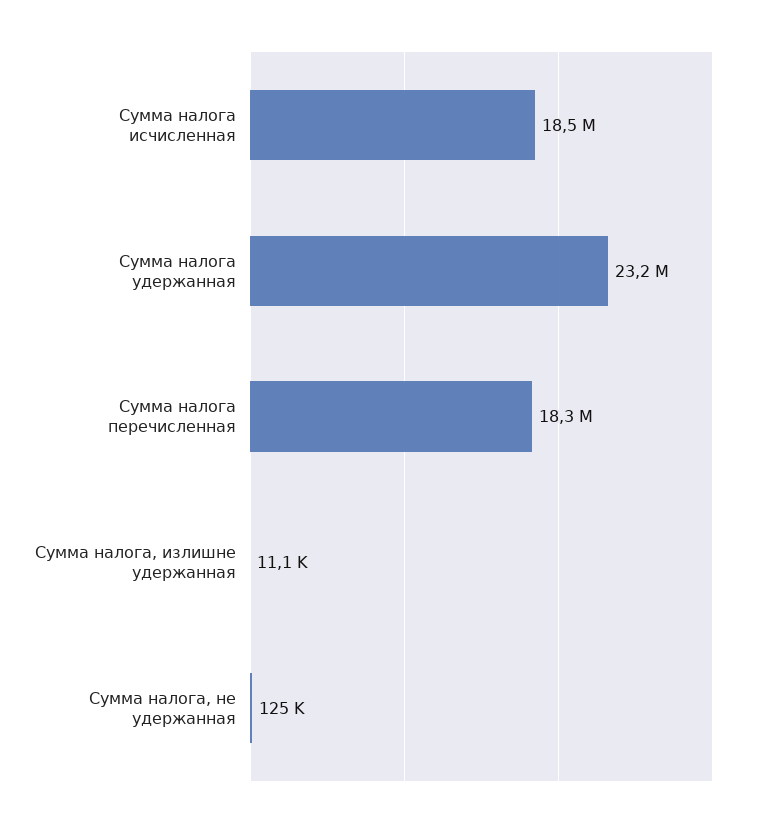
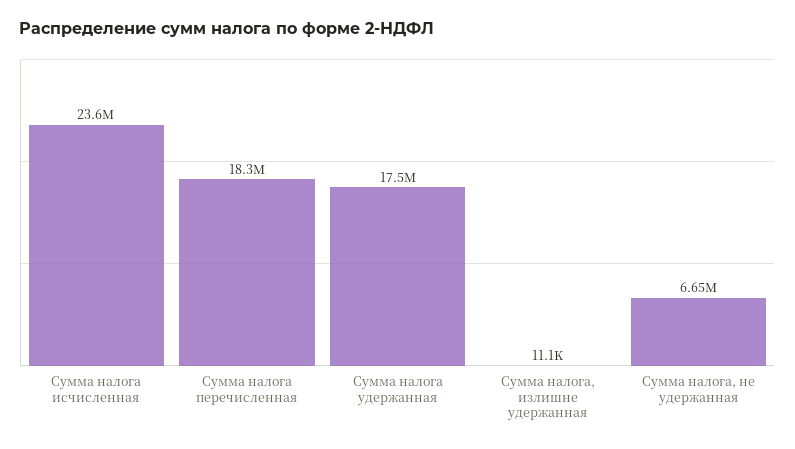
  {
-   "Сумма налога исчисленная": 18500000,
+   "Сумма налога исчисленная": 23600000,
-   "Сумма налога удержанная": 23200000,
+   "Сумма налога удержанная": 17500000,
    "Сумма налога перечисленная": 18300000,
    "Сумма налога, излишне удержанная": 11100,
-   "Сумма налога, не удержанная": 125000
+   "Сумма налога, не удержанная": 6650000
  }

